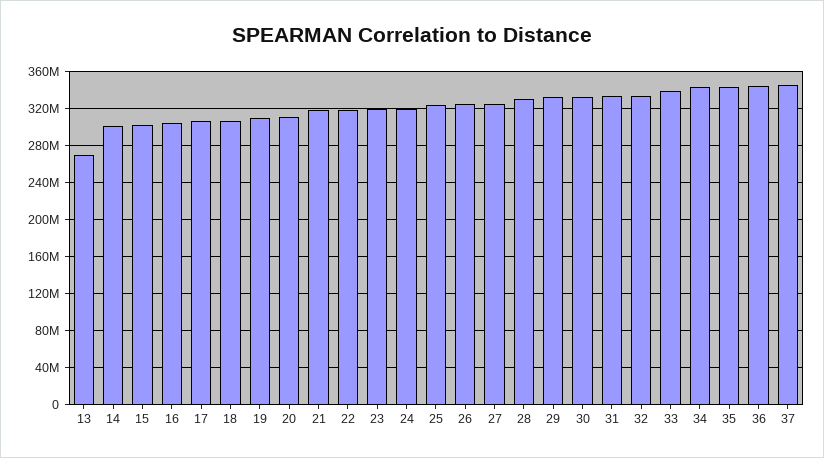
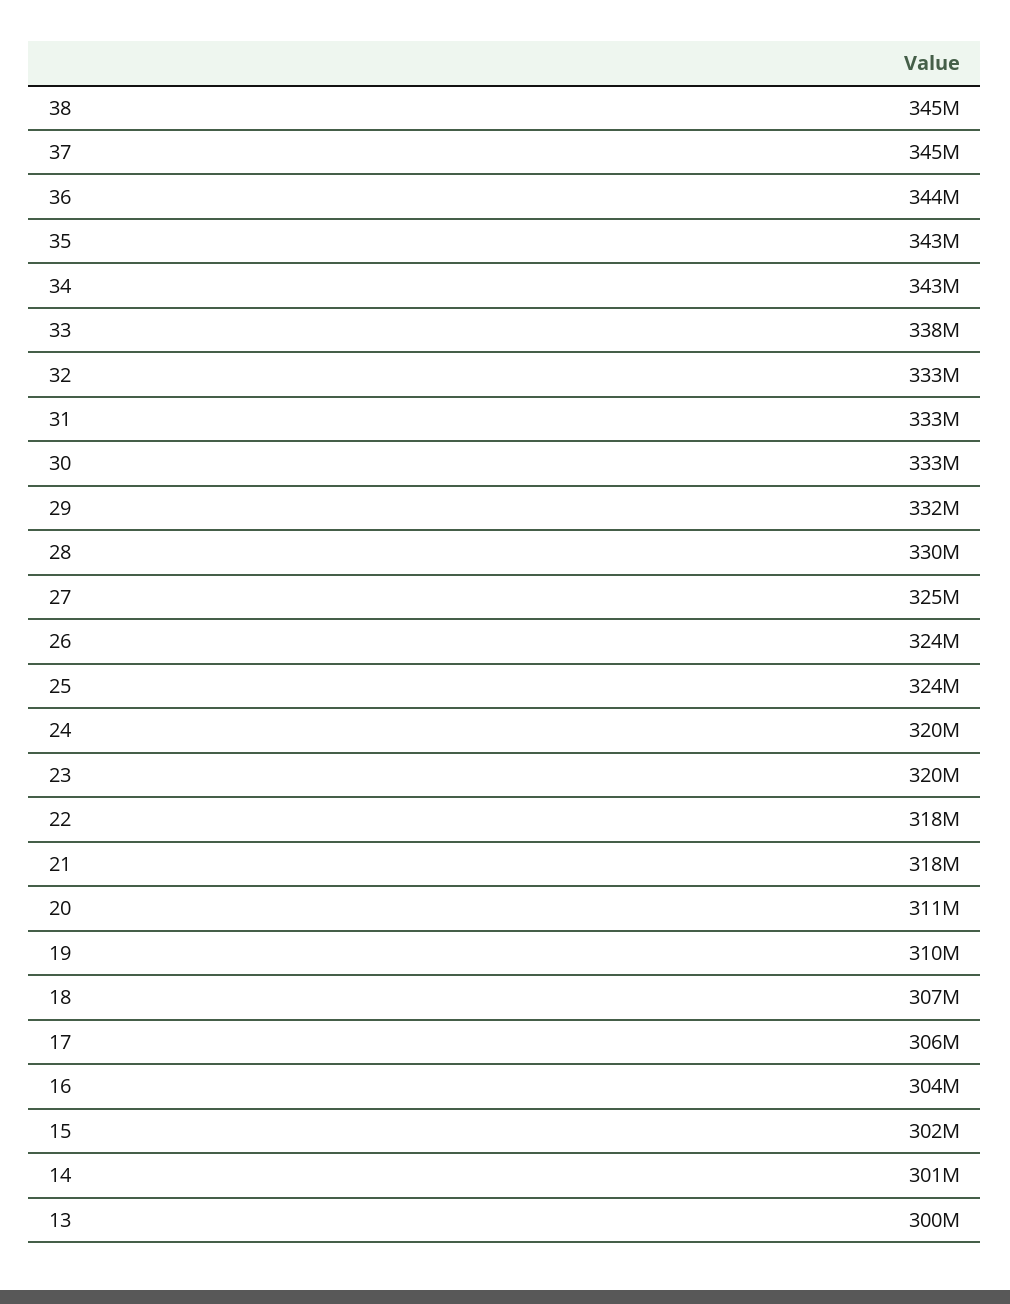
  {
-   "13": 270000000,
+   "13": 300000000,
    "14": 301000000,
    "15": 302000000,
    "16": 304000000,
    "17": 306000000,
    "18": 307000000,
    "19": 310000000,
    "20": 311000000,
    "21": 318000000,
    "22": 318000000,
    "23": 320000000,
    "24": 320000000,
    "25": 324000000,
    "26": 324000000,
    "27": 325000000,
    "28": 330000000,
    "29": 332000000,
    "30": 333000000,
    "31": 333000000,
    "32": 333000000,
    "33": 338000000,
    "34": 343000000,
    "35": 343000000,
    "36": 344000000,
-   "37": 345000000
+   "37": 345000000,
+   "38": 345000000
  }

